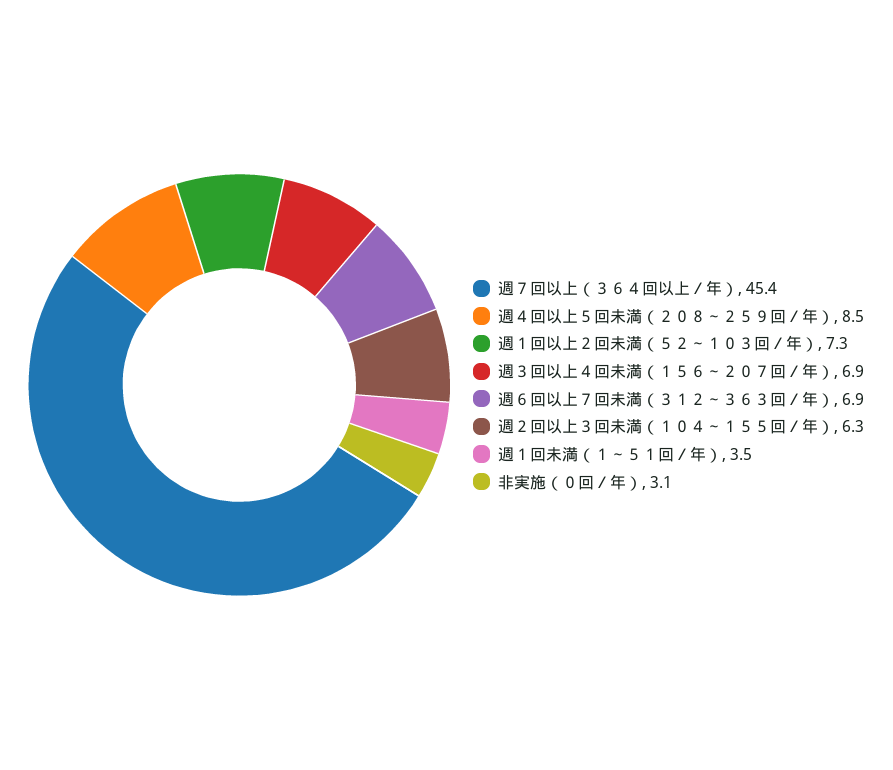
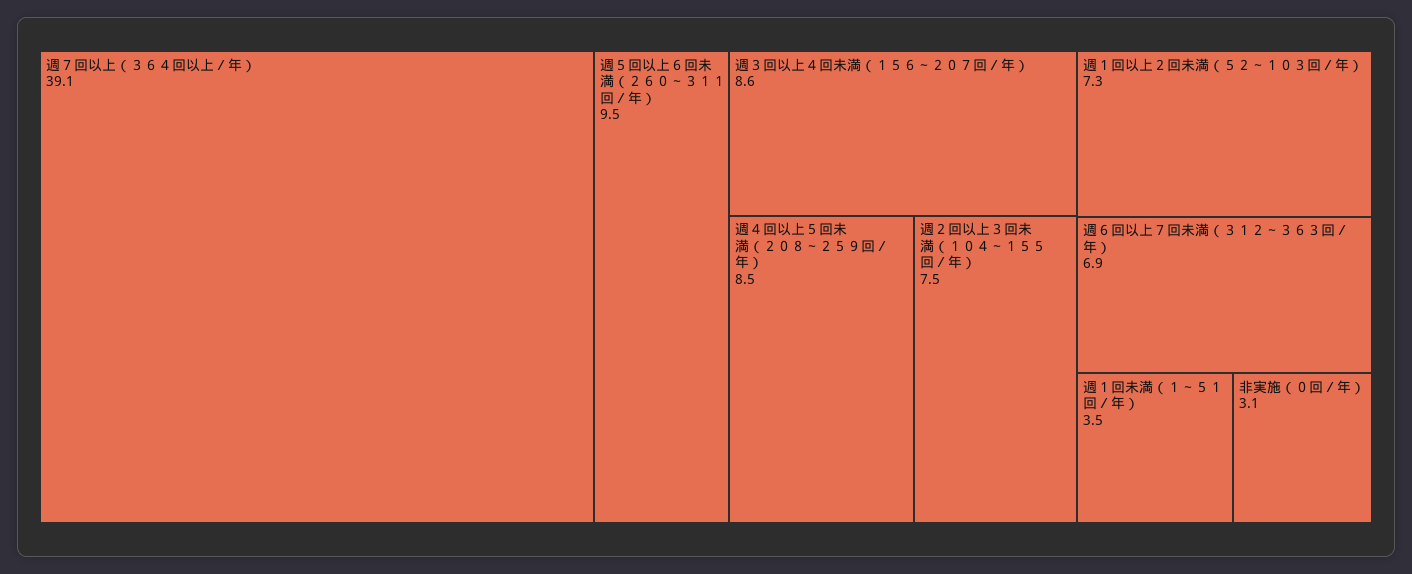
  {
-   "週７回以上（３６４回以上／年）": 45.4,
+   "週７回以上（３６４回以上／年）": 39.1,
    "週４回以上５回未満（２０８～２５９回／年）": 8.5,
    "週１回以上２回未満（５２～１０３回／年）": 7.3,
-   "週３回以上４回未満（１５６～２０７回／年）": 6.9,
+   "週３回以上４回未満（１５６～２０７回／年）": 8.6,
    "週６回以上７回未満（３１２～３６３回／年）": 6.9,
-   "週２回以上３回未満（１０４～１５５回／年）": 6.3,
+   "週２回以上３回未満（１０４～１５５回／年）": 7.5,
    "週１回未満（１～５１回／年）": 3.5,
-   "非実施（０回／年）": 3.1
+   "非実施（０回／年）": 3.1,
+   "週５回以上６回未満（２６０～３１１回／年）": 9.5
  }

